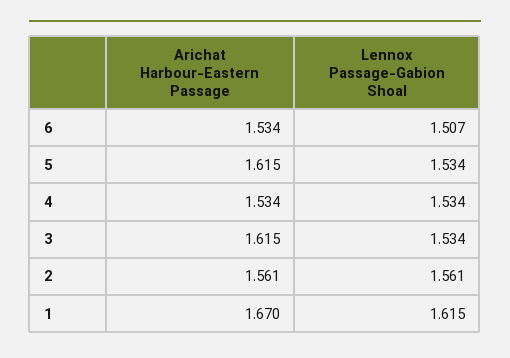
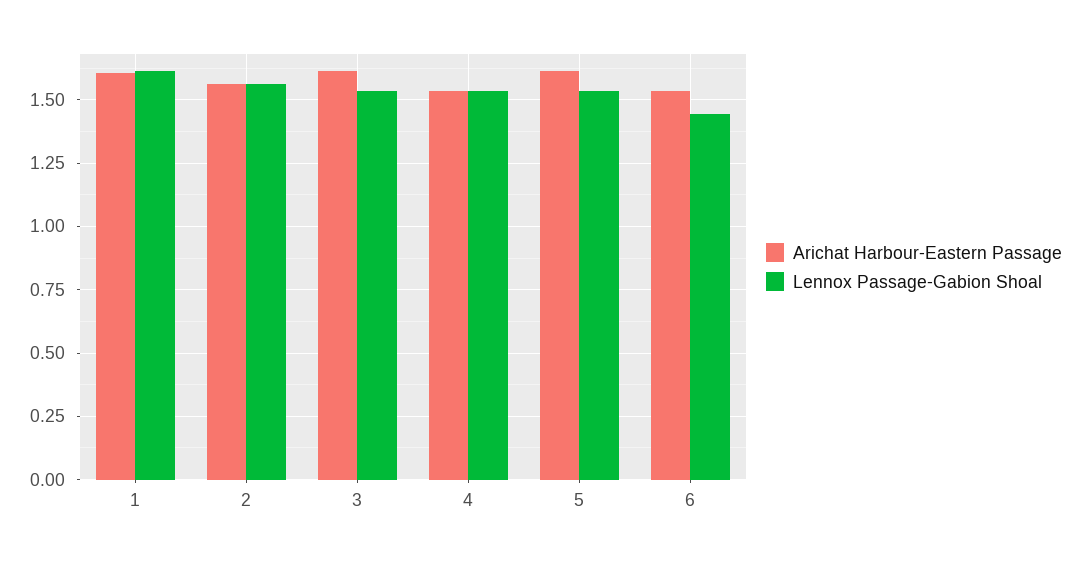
  {
    "Arichat Harbour-Eastern Passage": {
      "6": 1.534,
      "5": 1.615,
      "4": 1.534,
      "3": 1.615,
      "2": 1.561,
-     "1": 1.67
+     "1": 1.6
    },
    "Lennox Passage-Gabion Shoal": {
-     "6": 1.507,
+     "6": 1.45,
      "5": 1.534,
      "4": 1.534,
      "3": 1.534,
      "2": 1.561,
      "1": 1.615
    }
  }

